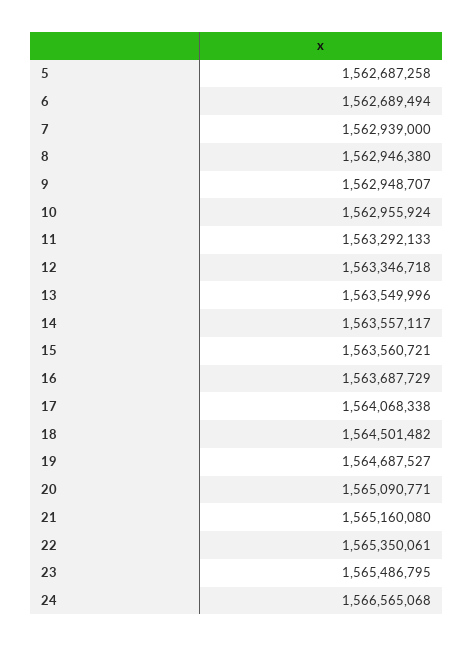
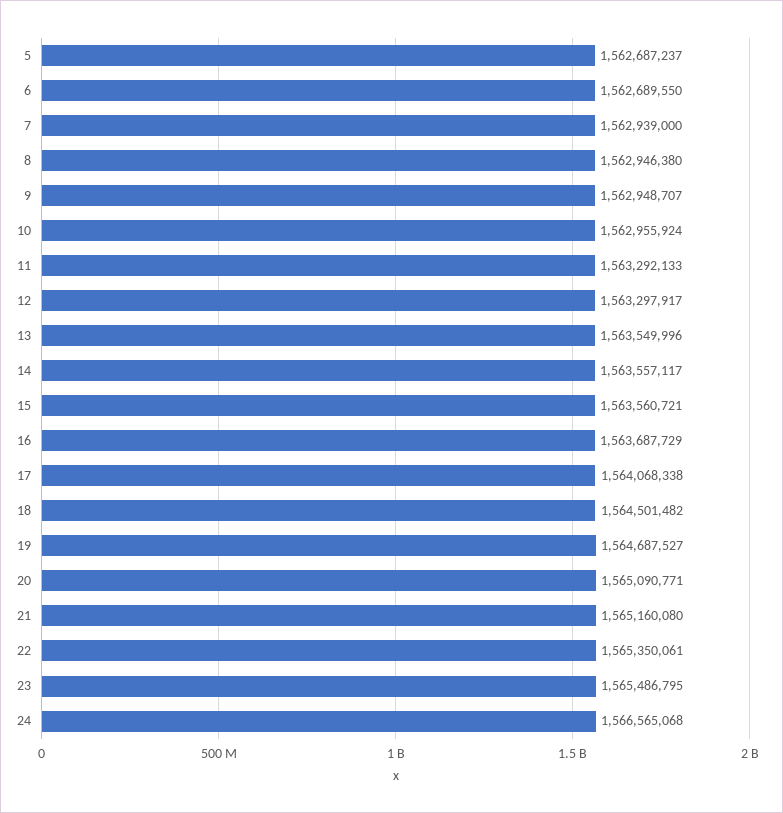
  {
-   "5": 1562687258,
+   "5": 1562687237,
-   "6": 1562689494,
+   "6": 1562689550,
    "7": 1562939000,
    "8": 1562946380,
    "9": 1562948707,
    "10": 1562955924,
    "11": 1563292133,
-   "12": 1563346718,
+   "12": 1563297917,
    "13": 1563549996,
    "14": 1563557117,
    "15": 1563560721,
    "16": 1563687729,
    "17": 1564068338,
    "18": 1564501482,
    "19": 1564687527,
    "20": 1565090771,
    "21": 1565160080,
    "22": 1565350061,
    "23": 1565486795,
    "24": 1566565068
  }

